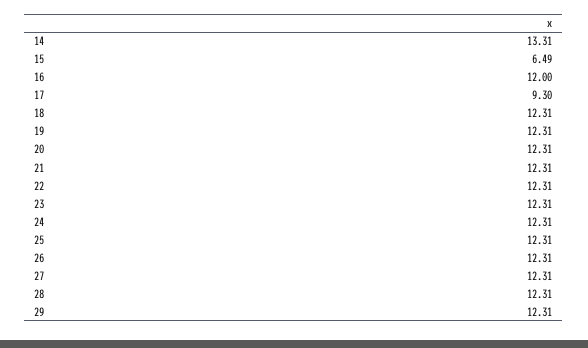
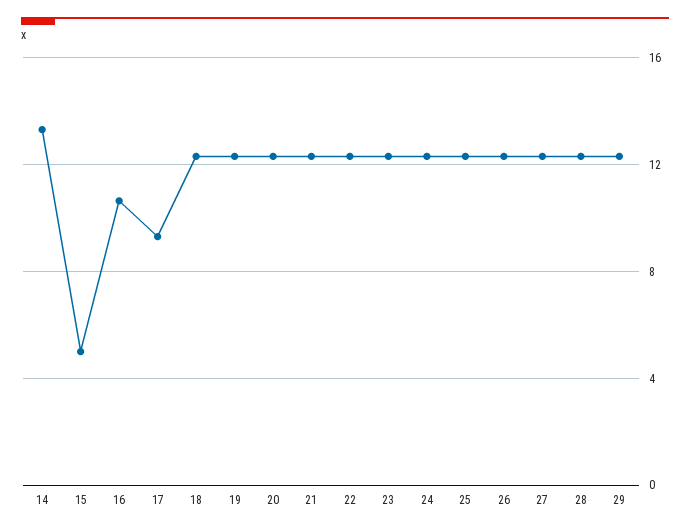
  {
    "14": 13.31,
-   "15": 6.49,
+   "15": 5,
-   "16": 12,
+   "16": 10.5,
    "17": 9.3,
    "18": 12.31,
    "19": 12.31,
    "20": 12.31,
    "21": 12.31,
    "22": 12.31,
    "23": 12.31,
    "24": 12.31,
    "25": 12.31,
    "26": 12.31,
    "27": 12.31,
    "28": 12.31,
    "29": 12.31
  }

